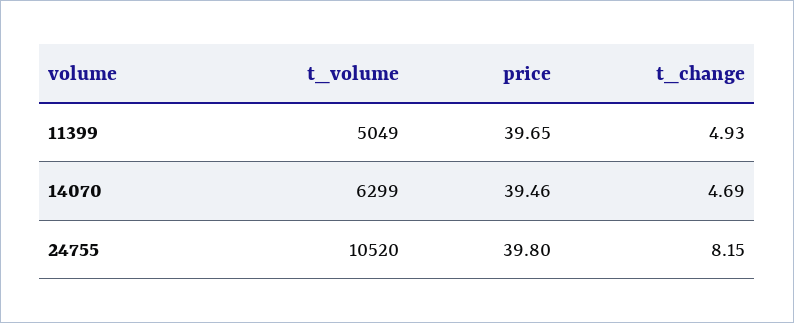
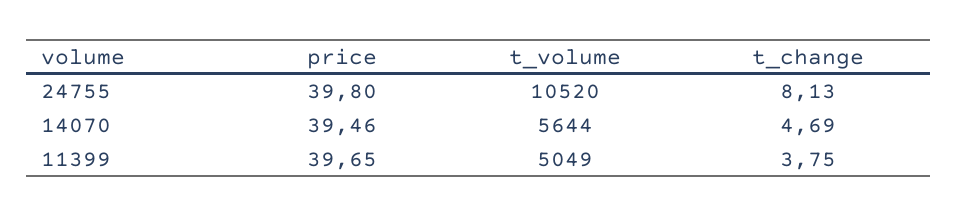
  {
    "t_volume": {
      "11399": 5049,
-     "14070": 6299,
+     "14070": 5644,
      "24755": 10520
    },
    "price": {
      "11399": 39.65,
      "14070": 39.46,
      "24755": 39.8
    },
    "t_change": {
-     "11399": 4.93,
+     "11399": 3.75,
      "14070": 4.69,
-     "24755": 8.15
+     "24755": 8.13
    }
  }

